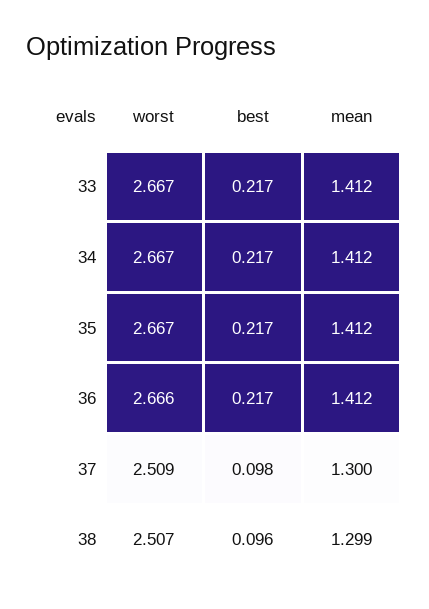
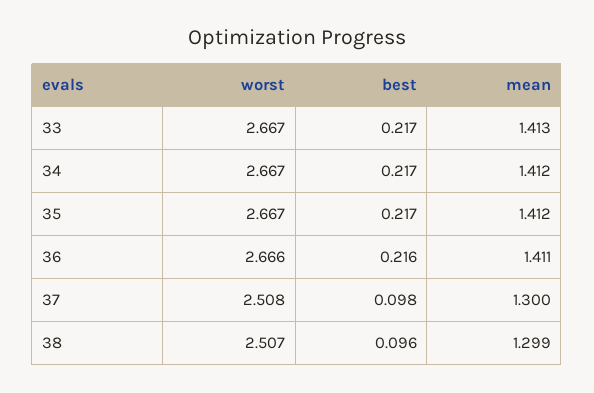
  {
    "worst": {
      "33": 2.667,
      "34": 2.667,
      "35": 2.667,
      "36": 2.666,
-     "37": 2.509,
+     "37": 2.508,
      "38": 2.507
    },
    "best": {
      "33": 0.217,
      "34": 0.217,
      "35": 0.217,
-     "36": 0.217,
+     "36": 0.216,
      "37": 0.098,
      "38": 0.096
    },
    "mean": {
-     "33": 1.412,
+     "33": 1.413,
      "34": 1.412,
      "35": 1.412,
-     "36": 1.412,
+     "36": 1.411,
      "37": 1.3,
      "38": 1.299
    }
  }

